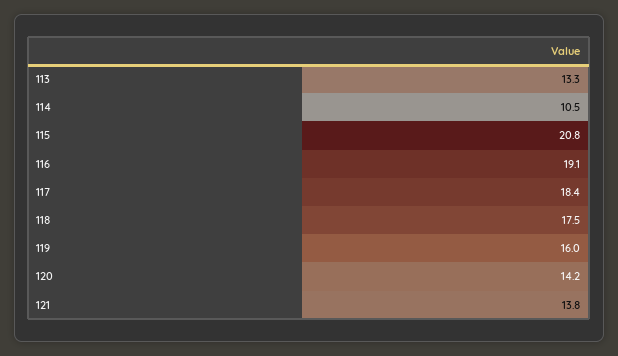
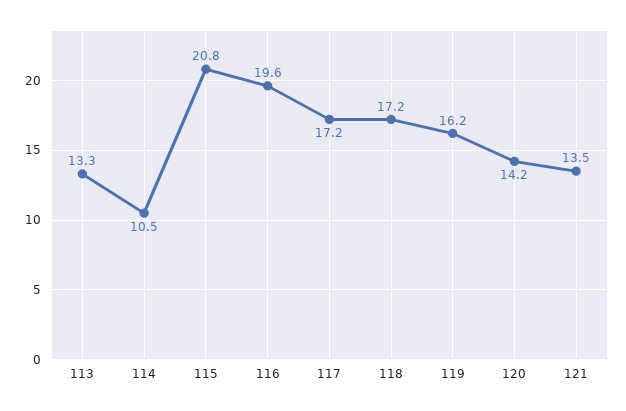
  {
    "113": 13.3,
    "114": 10.5,
    "115": 20.8,
-   "116": 19.1,
+   "116": 19.6,
-   "117": 18.4,
+   "117": 17.2,
-   "118": 17.5,
+   "118": 17.2,
-   "119": 16,
+   "119": 16.2,
    "120": 14.2,
-   "121": 13.8
+   "121": 13.5
  }

